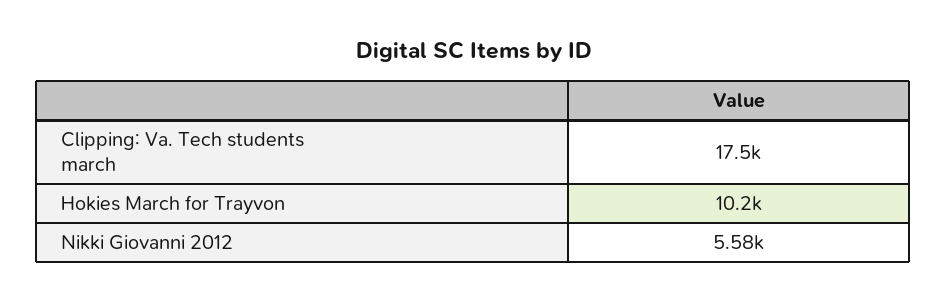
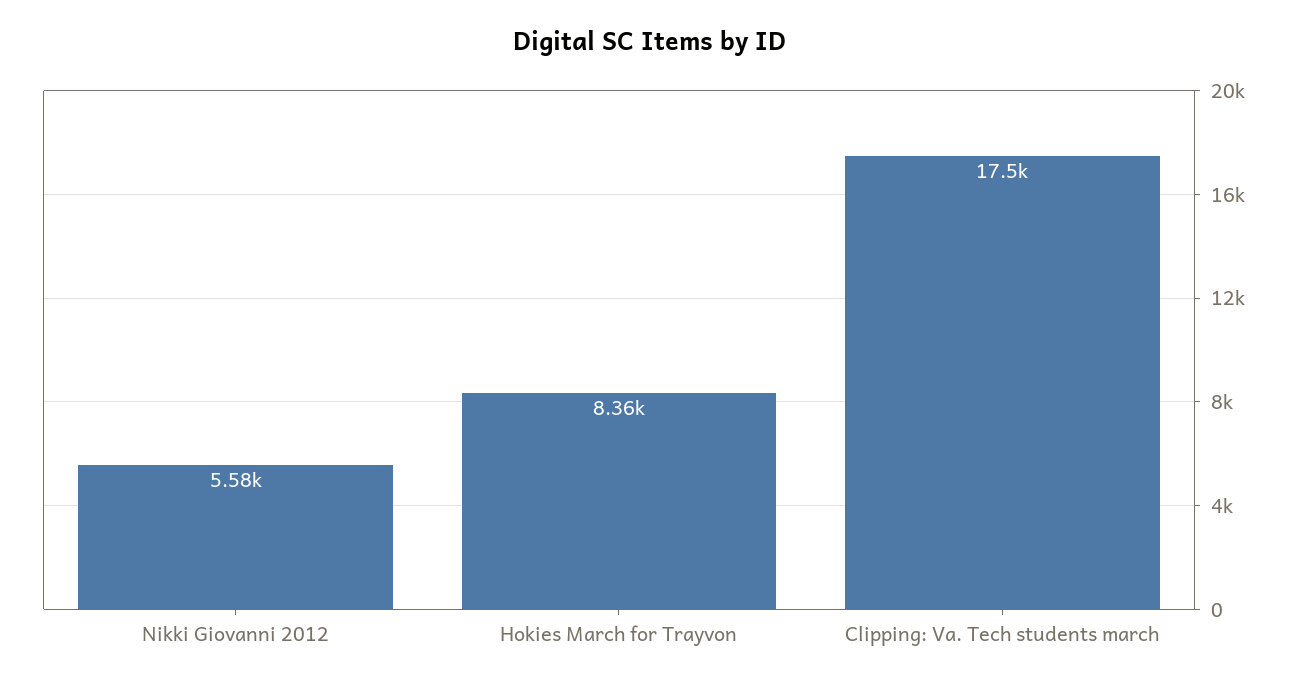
  {
    "Clipping: Va. Tech students march": 17500,
-   "Hokies March for Trayvon": 10200,
+   "Hokies March for Trayvon": 8360,
    "Nikki Giovanni 2012": 5580
  }

